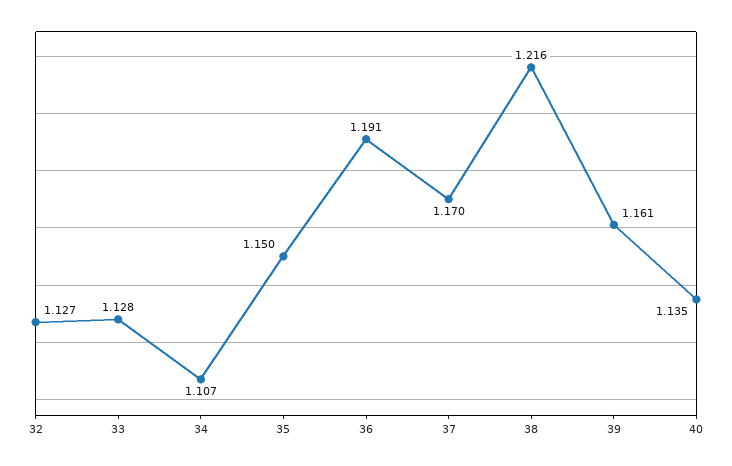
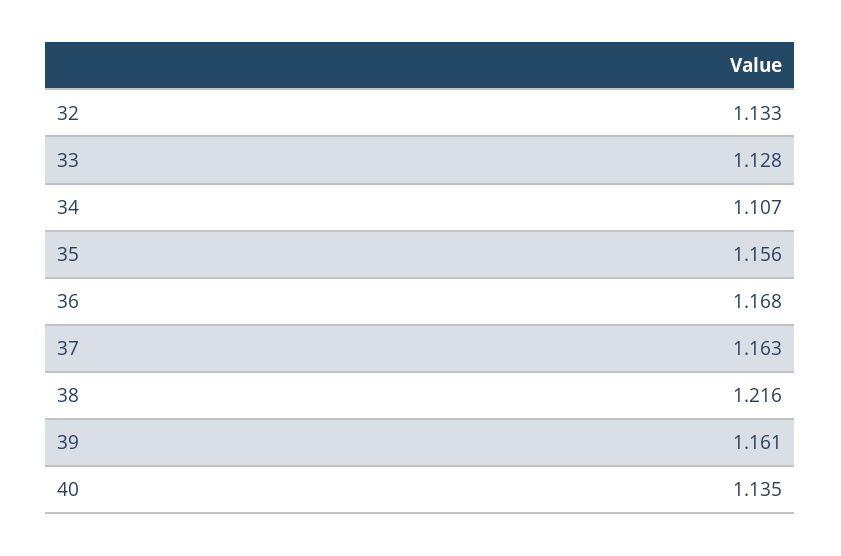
  {
-   "32": 1.127,
+   "32": 1.133,
    "33": 1.128,
    "34": 1.107,
-   "35": 1.15,
+   "35": 1.156,
-   "36": 1.191,
+   "36": 1.168,
-   "37": 1.17,
+   "37": 1.163,
    "38": 1.216,
    "39": 1.161,
    "40": 1.135
  }

